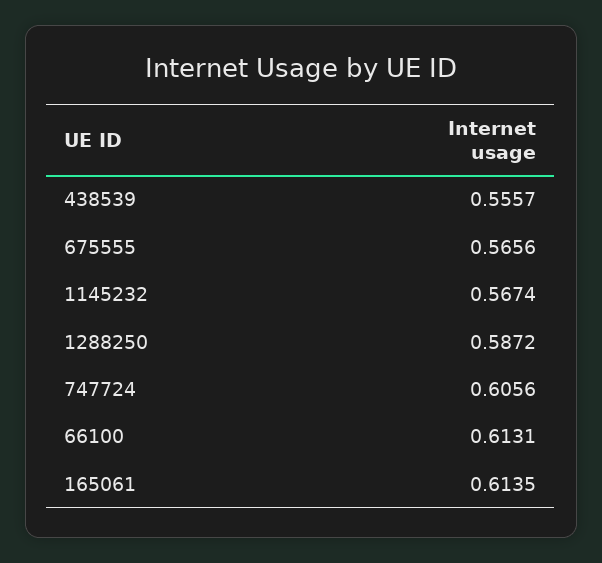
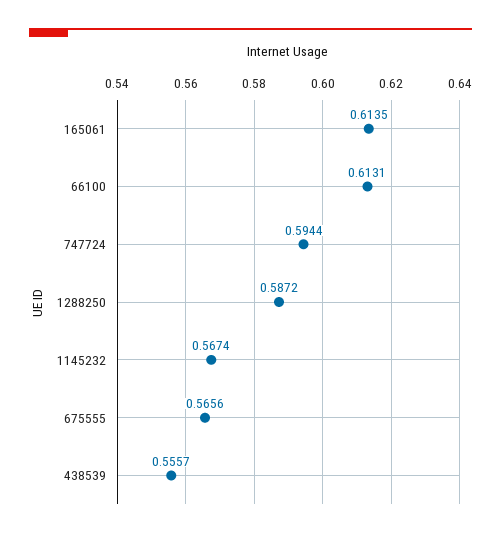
  {
    "438539": 0.5557,
    "675555": 0.5656,
    "1145232": 0.5674,
    "1288250": 0.5872,
-   "747724": 0.6056,
+   "747724": 0.5944,
    "66100": 0.6131,
    "165061": 0.6135
  }

